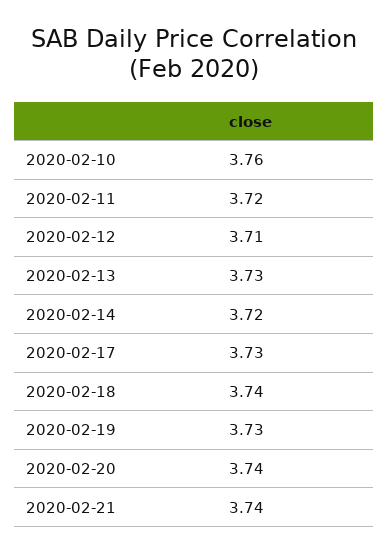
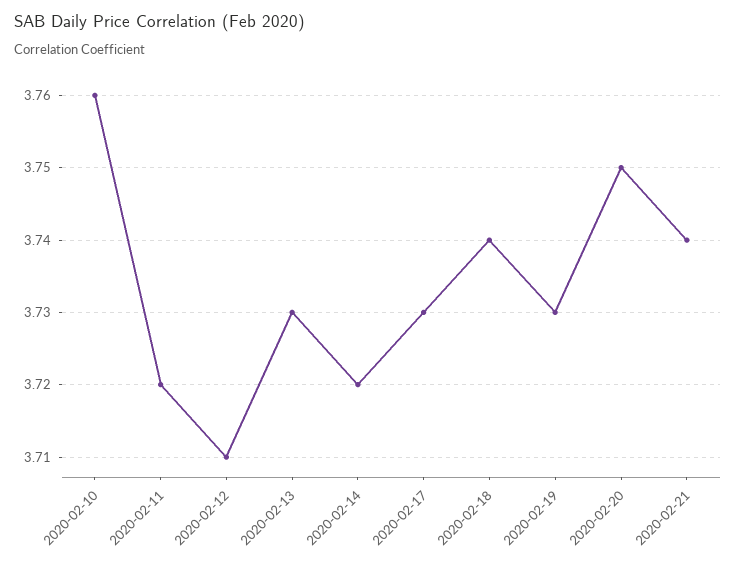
  {
    "2020-02-10": 3.76,
    "2020-02-11": 3.72,
    "2020-02-12": 3.71,
    "2020-02-13": 3.73,
    "2020-02-14": 3.72,
    "2020-02-17": 3.73,
    "2020-02-18": 3.74,
    "2020-02-19": 3.73,
-   "2020-02-20": 3.74,
+   "2020-02-20": 3.75,
    "2020-02-21": 3.74
  }

